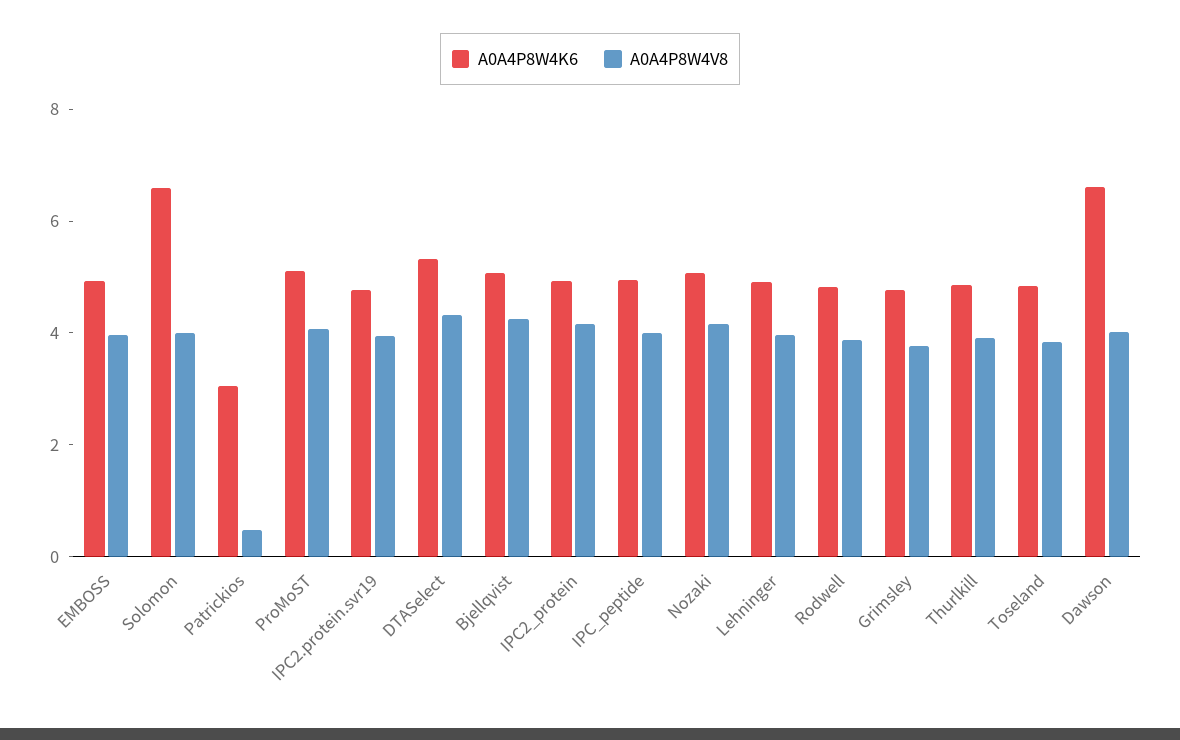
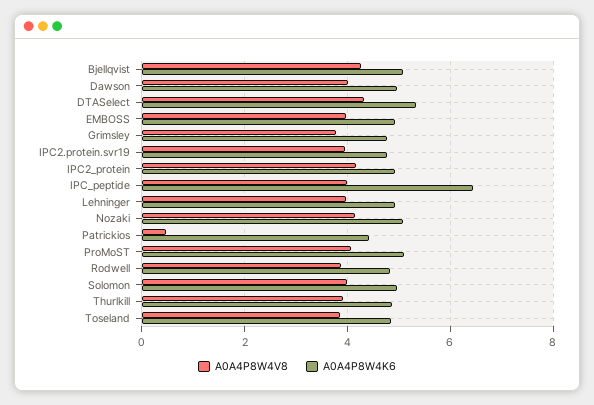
  {
    "A0A4P8W4K6": {
      "EMBOSS": 5,
-     "Solomon": 6.5,
+     "Solomon": 5,
-     "Patrickios": 3,
+     "Patrickios": 4.4,
      "ProMoST": 5.2,
      "IPC2.protein.svr19": 4.8,
      "DTASelect": 5.4,
      "Bjellqvist": 5,
      "IPC2_protein": 5,
-     "IPC_peptide": 5,
+     "IPC_peptide": 6.4,
      "Nozaki": 5,
      "Lehninger": 5,
      "Rodwell": 4.8,
      "Grimsley": 4.8,
      "Thurlkill": 4.8,
      "Toseland": 4.8,
-     "Dawson": 6.5
+     "Dawson": 5
    },
    "A0A4P8W4V8": {
      "EMBOSS": 4,
      "Solomon": 4,
      "Patrickios": 0.4,
      "ProMoST": 4,
      "IPC2.protein.svr19": 4,
      "DTASelect": 4.4,
      "Bjellqvist": 4.2,
      "IPC2_protein": 4.2,
      "IPC_peptide": 4,
      "Nozaki": 4.2,
      "Lehninger": 4,
      "Rodwell": 3.8,
      "Grimsley": 3.8,
      "Thurlkill": 4,
      "Toseland": 3.8,
      "Dawson": 4
    }
  }

